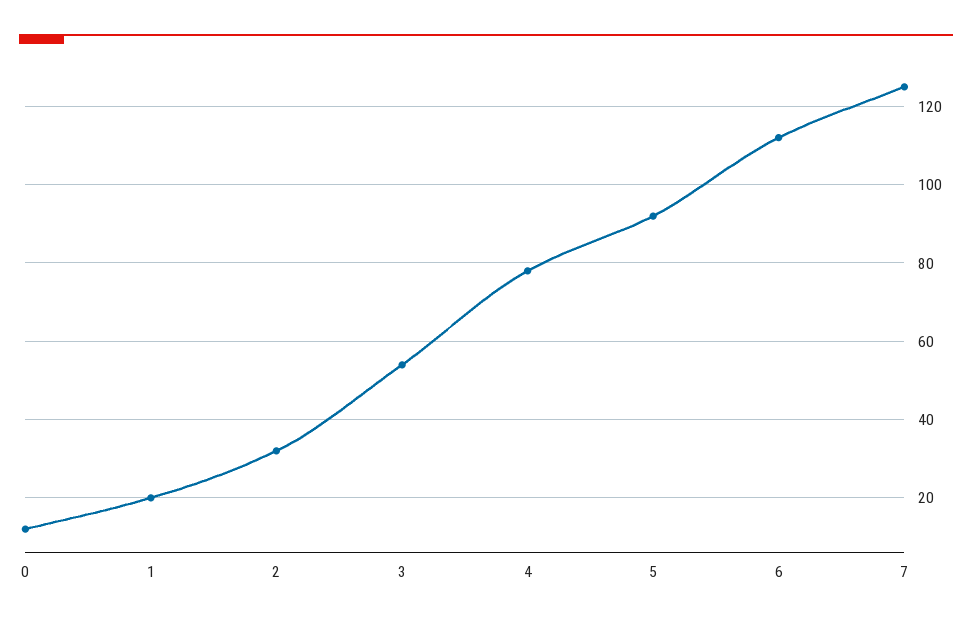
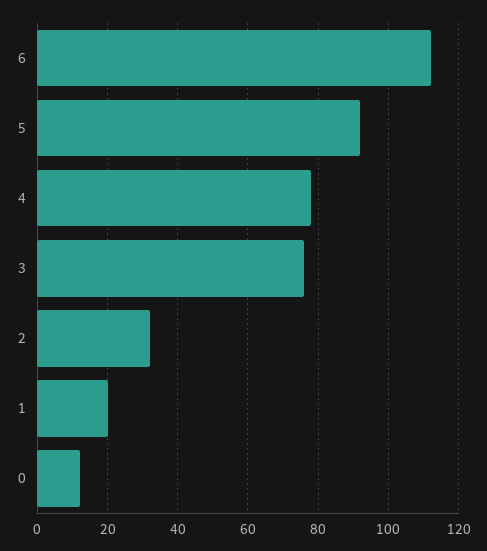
  {
    "0": 10,
    "1": 20,
    "2": 30,
-   "3": 55,
+   "3": 75,
    "4": 80,
    "5": 90,
-   "6": 110,
+   "6": 110
-   "7": 125
  }

